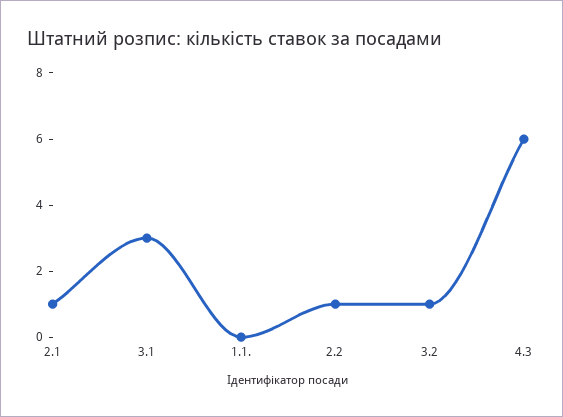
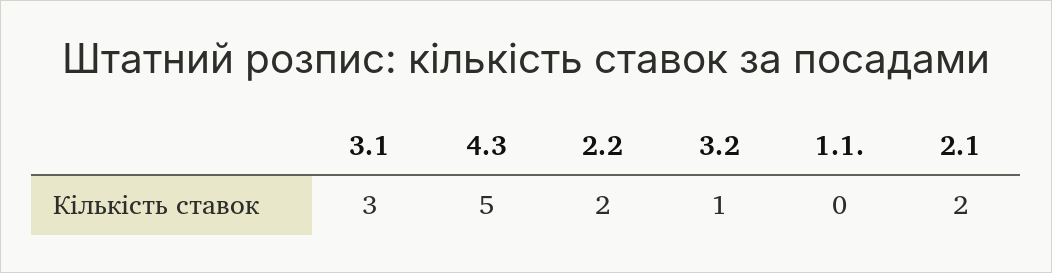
  {
-   "2.1": 1,
+   "2.1": 2,
    "3.1": 3,
    "1.1.": 0,
-   "2.2": 1,
+   "2.2": 2,
    "3.2": 1,
-   "4.3": 6
+   "4.3": 5
  }

